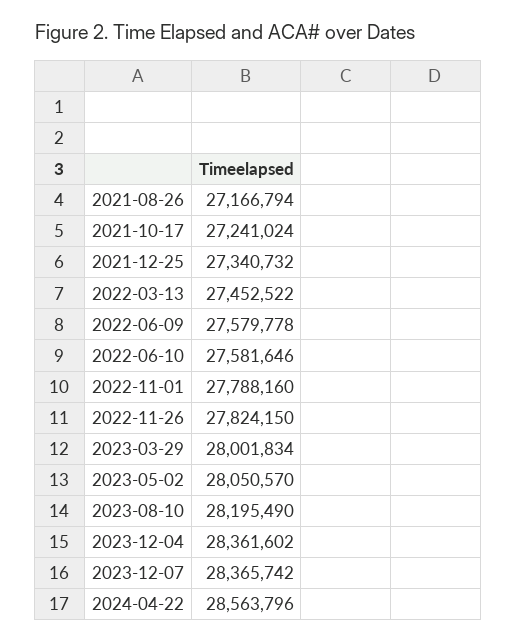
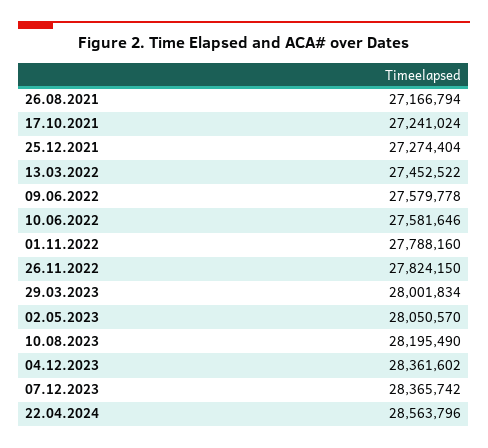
  {
    "2021-08-26": 27166794,
    "2021-10-17": 27241024,
-   "2021-12-25": 27340732,
+   "2021-12-25": 27274404,
    "2022-03-13": 27452522,
    "2022-06-09": 27579778,
    "2022-06-10": 27581646,
    "2022-11-01": 27788160,
    "2022-11-26": 27824150,
    "2023-03-29": 28001834,
    "2023-05-02": 28050570,
    "2023-08-10": 28195490,
    "2023-12-04": 28361602,
    "2023-12-07": 28365742,
    "2024-04-22": 28563796
  }

